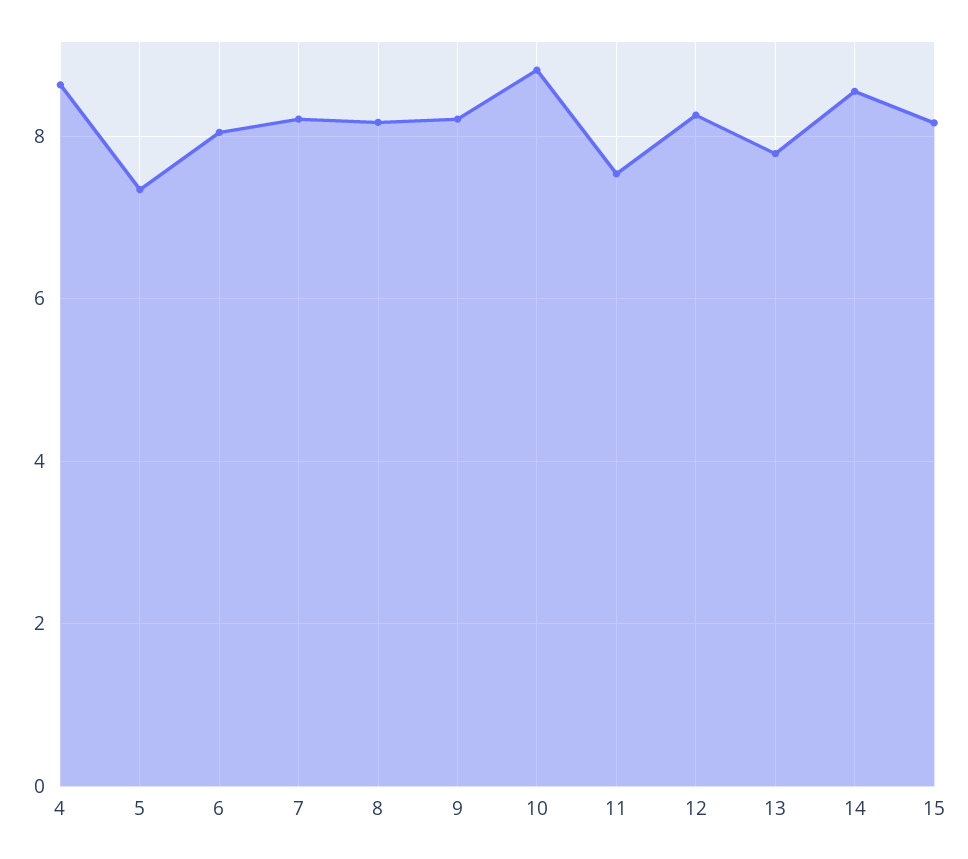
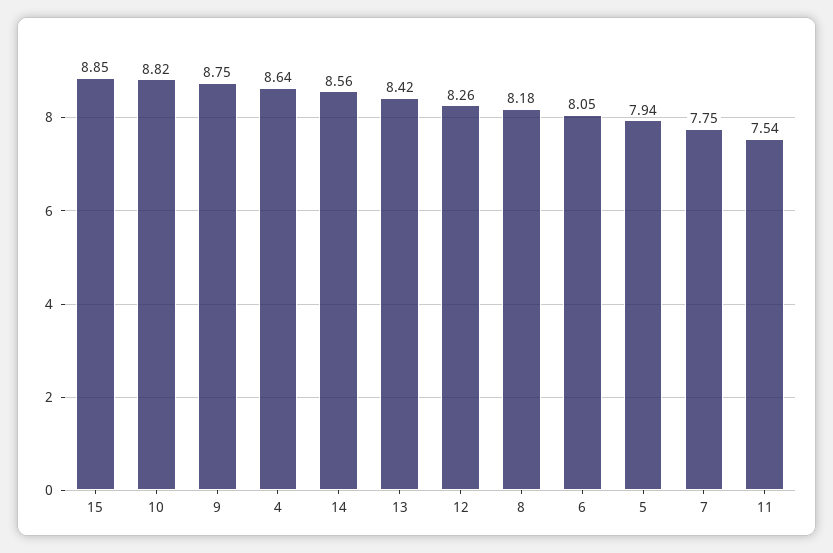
  {
    "4": 8.64,
-   "5": 7.4,
+   "5": 7.94,
    "6": 8.05,
-   "7": 8.2,
+   "7": 7.75,
    "8": 8.18,
-   "9": 8.2,
+   "9": 8.75,
    "10": 8.82,
    "11": 7.54,
    "12": 8.26,
-   "13": 7.8,
+   "13": 8.42,
    "14": 8.56,
-   "15": 8.2
+   "15": 8.85
  }

